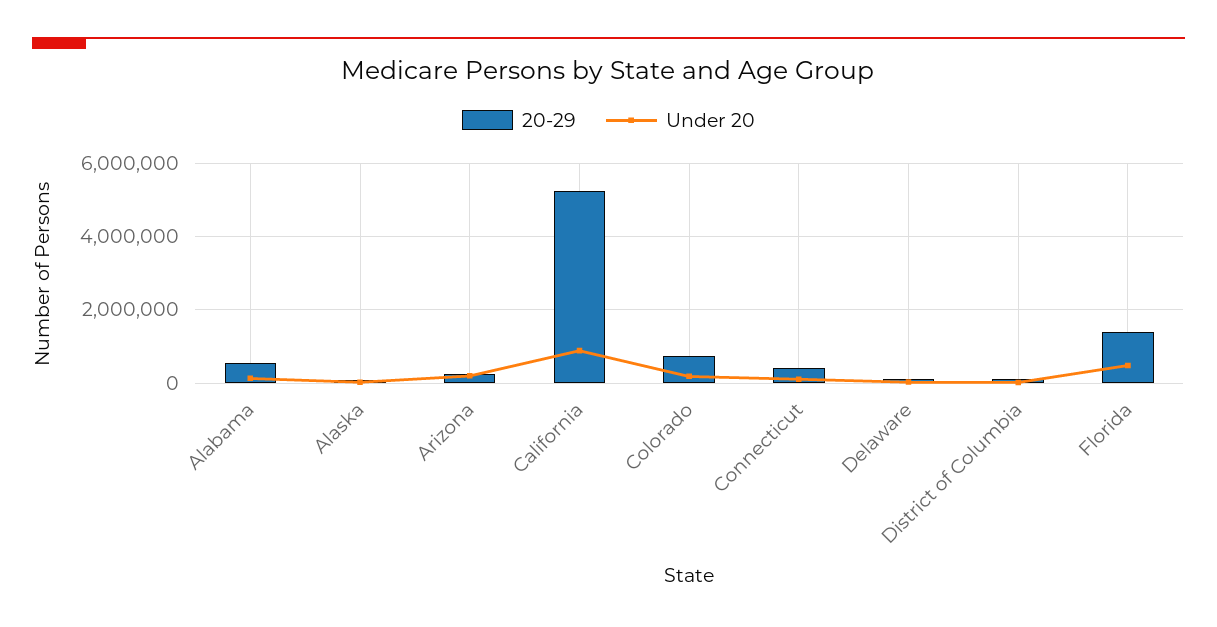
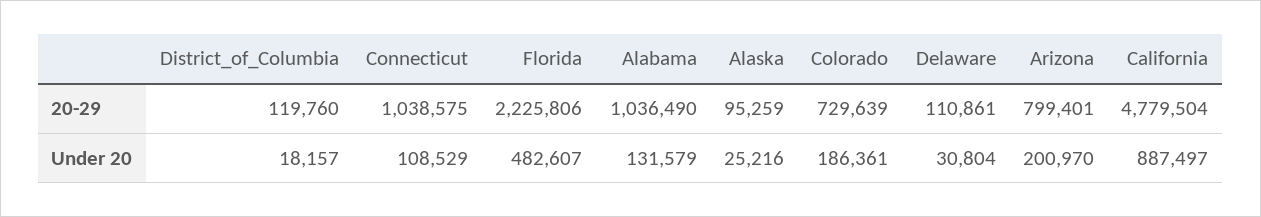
  {
    "20-29": {
-     "Alabama": 600000,
+     "Alabama": 1036490,
      "Alaska": 95259,
-     "Arizona": 200000,
+     "Arizona": 799401,
-     "California": 5200000,
+     "California": 4779504,
      "Colorado": 729639,
-     "Connecticut": 400000,
+     "Connecticut": 1038575,
      "Delaware": 110861,
      "District of Columbia": 119760,
-     "Florida": 1400000
+     "Florida": 2225806
    },
    "Under 20": {
      "Alabama": 131579,
      "Alaska": 25216,
      "Arizona": 200970,
      "California": 887497,
      "Colorado": 186361,
      "Connecticut": 108529,
      "Delaware": 30804,
      "District of Columbia": 18157,
      "Florida": 482607
    }
  }

